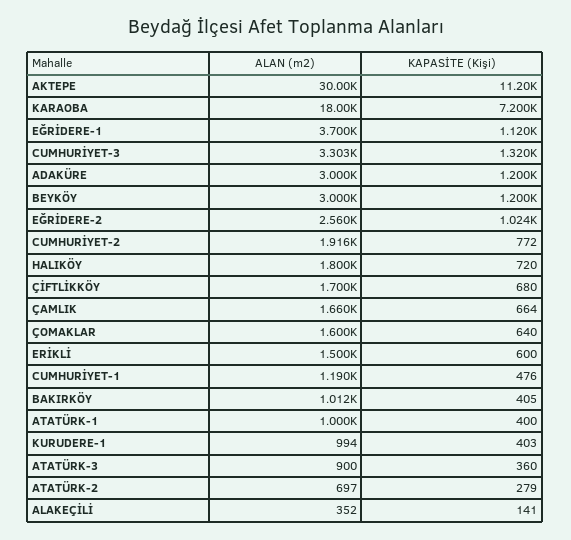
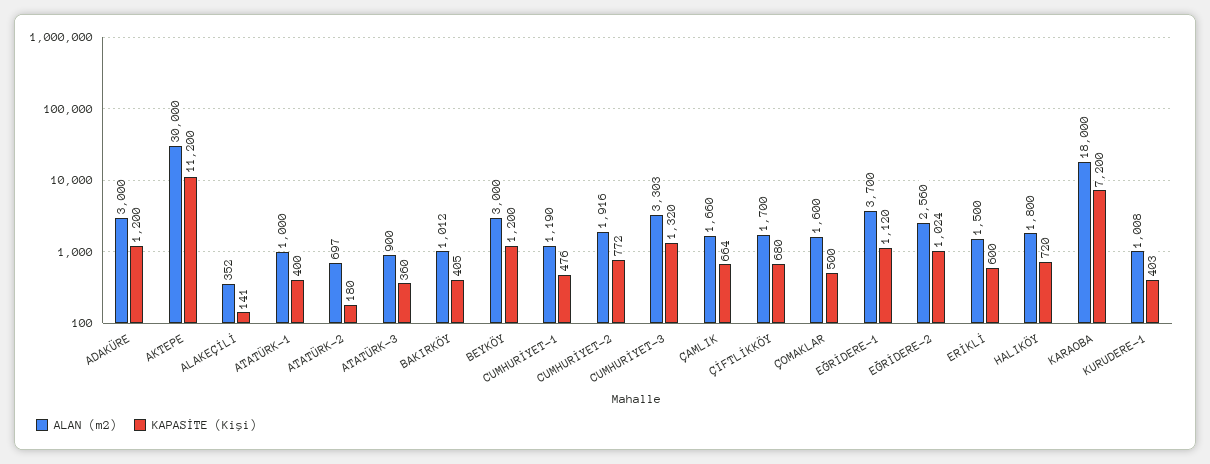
  {
    "ALAN (m2)": {
      "AKTEPE": 30000,
      "KARAOBA": 18000,
      "EĞRİDERE-1": 3700,
      "CUMHURİYET-3": 3303,
      "ADAKÜRE": 3000,
      "BEYKÖY": 3000,
      "EĞRİDERE-2": 2560,
      "CUMHURİYET-2": 1916,
      "HALIKÖY": 1800,
      "ÇİFTLİKKÖY": 1700,
      "ÇAMLIK": 1660,
      "ÇOMAKLAR": 1600,
      "ERİKLİ": 1500,
      "CUMHURİYET-1": 1190,
      "BAKIRKÖY": 1012,
      "ATATÜRK-1": 1000,
-     "KURUDERE-1": 994,
+     "KURUDERE-1": 1008,
      "ATATÜRK-3": 900,
      "ATATÜRK-2": 697,
      "ALAKEÇİLİ": 352
    },
    "KAPASİTE (Kişi)": {
      "AKTEPE": 11200,
      "KARAOBA": 7200,
      "EĞRİDERE-1": 1120,
      "CUMHURİYET-3": 1320,
      "ADAKÜRE": 1200,
      "BEYKÖY": 1200,
      "EĞRİDERE-2": 1024,
      "CUMHURİYET-2": 772,
      "HALIKÖY": 720,
      "ÇİFTLİKKÖY": 680,
      "ÇAMLIK": 664,
-     "ÇOMAKLAR": 640,
+     "ÇOMAKLAR": 500,
      "ERİKLİ": 600,
      "CUMHURİYET-1": 476,
      "BAKIRKÖY": 405,
      "ATATÜRK-1": 400,
      "KURUDERE-1": 403,
      "ATATÜRK-3": 360,
-     "ATATÜRK-2": 279,
+     "ATATÜRK-2": 180,
      "ALAKEÇİLİ": 141
    }
  }

